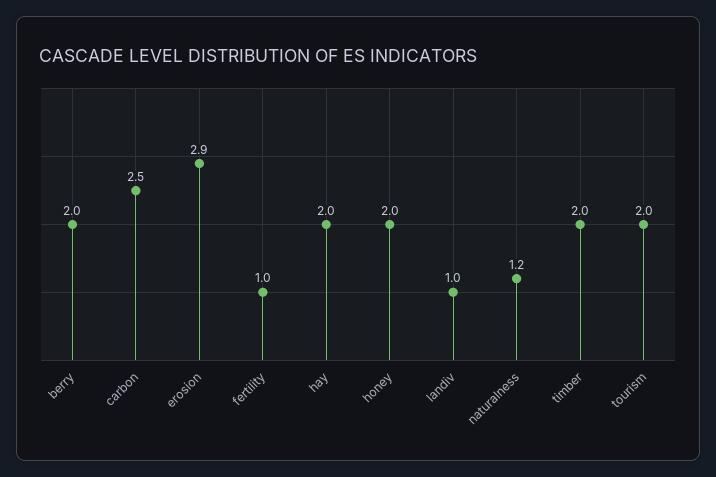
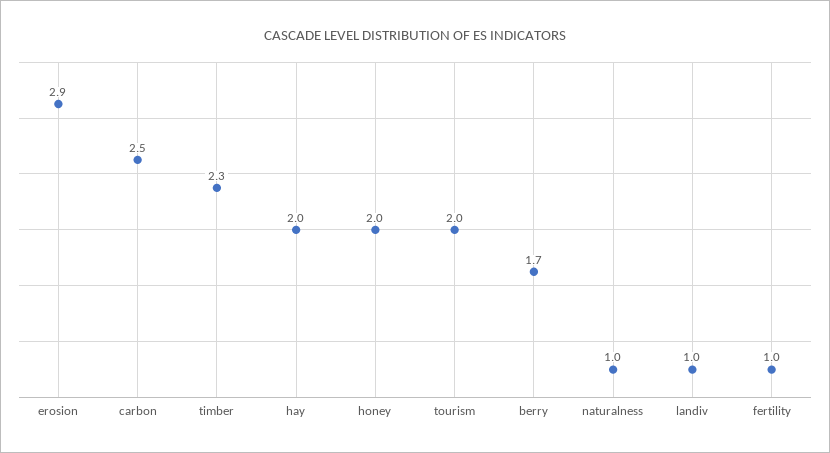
  {
-   "berry": 2,
+   "berry": 1.7,
    "carbon": 2.5,
    "erosion": 2.9,
    "fertility": 1,
    "hay": 2,
    "honey": 2,
    "landiv": 1,
-   "naturalness": 1.2,
+   "naturalness": 1,
-   "timber": 2,
+   "timber": 2.3,
    "tourism": 2
  }

